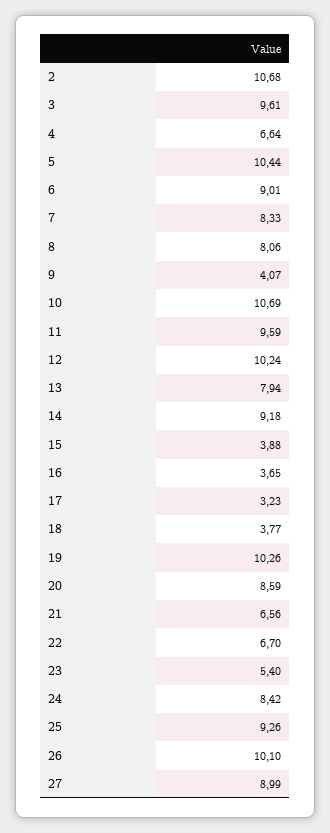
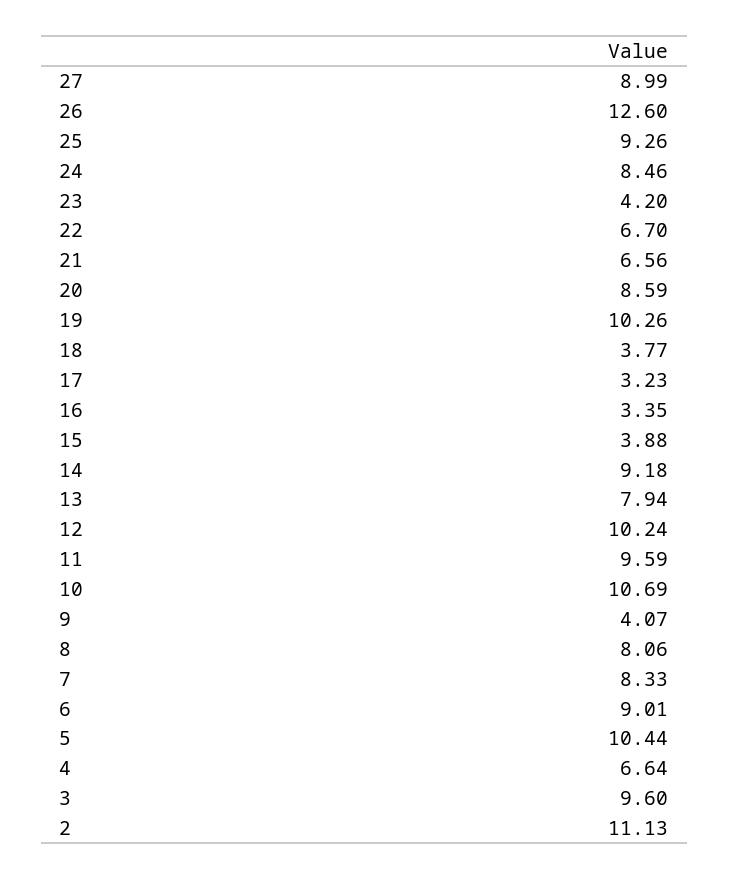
  {
-   "2": 10.68,
+   "2": 11.13,
-   "3": 9.61,
+   "3": 9.6,
    "4": 6.64,
    "5": 10.44,
    "6": 9.01,
    "7": 8.33,
    "8": 8.06,
    "9": 4.07,
    "10": 10.69,
    "11": 9.59,
    "12": 10.24,
    "13": 7.94,
    "14": 9.18,
    "15": 3.88,
-   "16": 3.65,
+   "16": 3.35,
    "17": 3.23,
    "18": 3.77,
    "19": 10.26,
    "20": 8.59,
    "21": 6.56,
    "22": 6.7,
-   "23": 5.4,
+   "23": 4.2,
-   "24": 8.42,
+   "24": 8.46,
    "25": 9.26,
-   "26": 10.1,
+   "26": 12.6,
    "27": 8.99
  }

